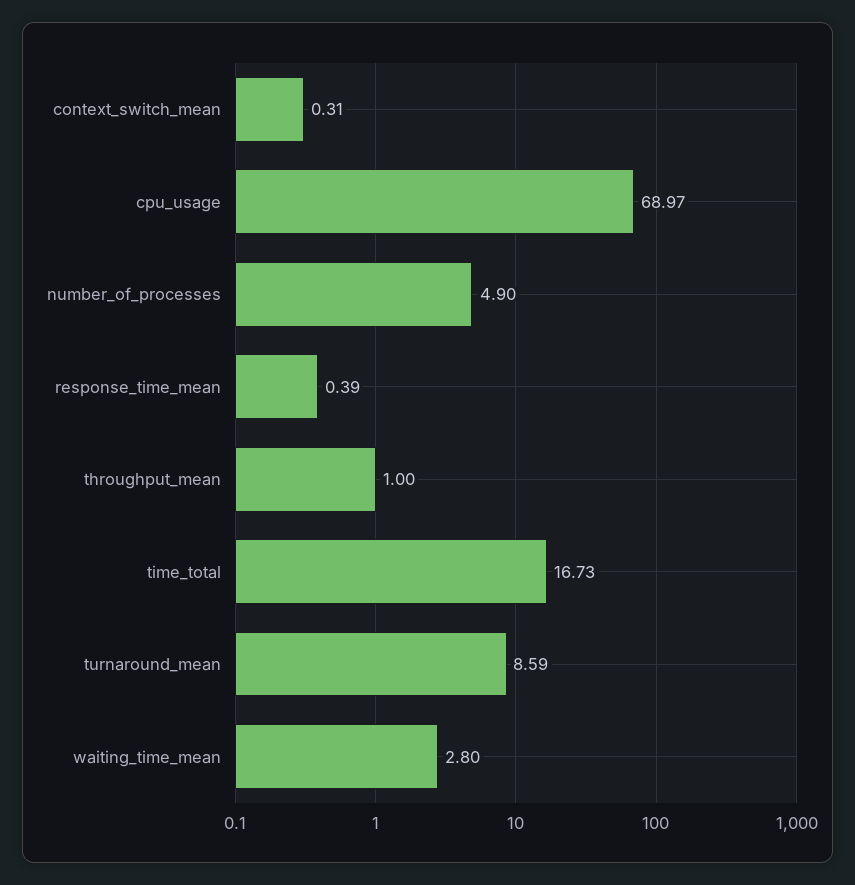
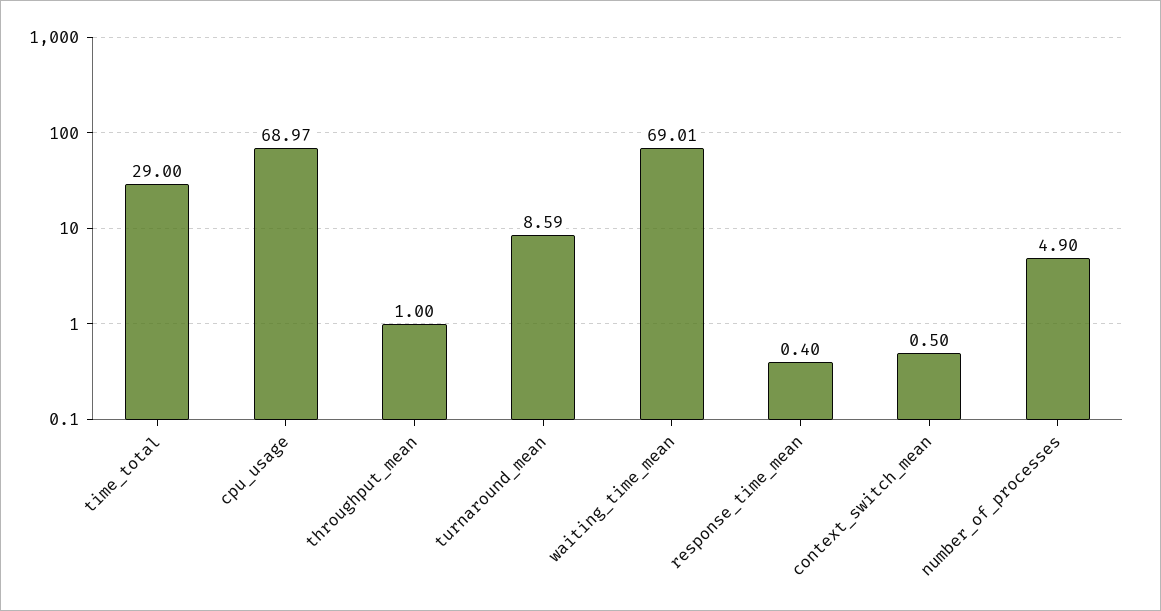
  {
-   "context_switch_mean": 0.31,
+   "context_switch_mean": 0.5,
    "cpu_usage": 68.97,
    "number_of_processes": 4.9,
-   "response_time_mean": 0.39,
+   "response_time_mean": 0.4,
    "throughput_mean": 1,
-   "time_total": 16.73,
+   "time_total": 29,
    "turnaround_mean": 8.59,
-   "waiting_time_mean": 2.8
+   "waiting_time_mean": 69.01
  }

